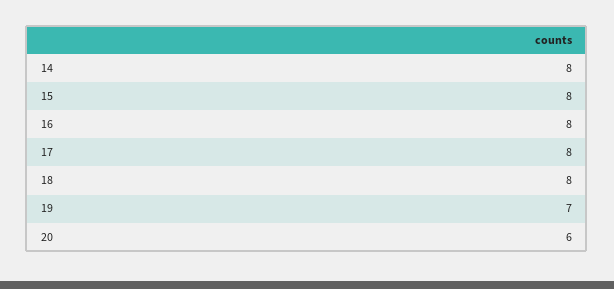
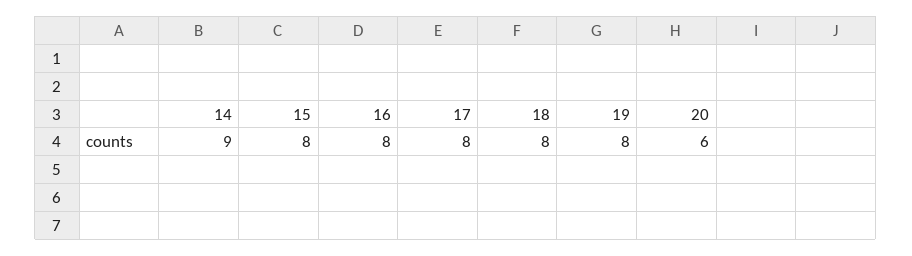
  {
-   "14": 8,
+   "14": 9,
    "15": 8,
    "16": 8,
    "17": 8,
    "18": 8,
-   "19": 7,
+   "19": 8,
    "20": 6
  }

